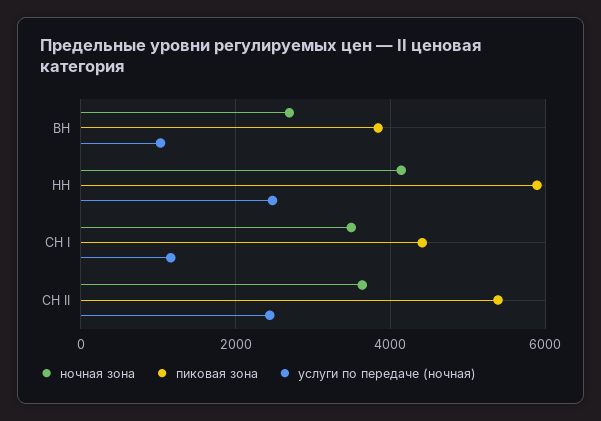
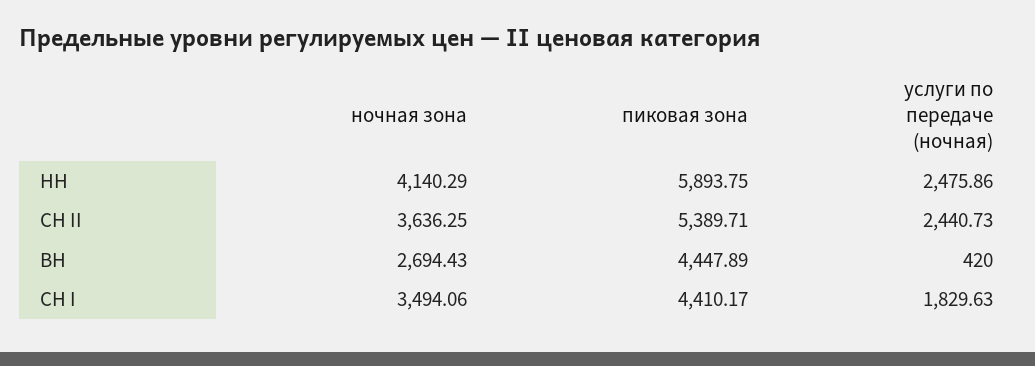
  {
    "ночная зона": {
      "ВН": 2694.43,
      "НН": 4140.29,
      "СН I": 3494.06,
      "СН II": 3636.25
    },
    "пиковая зона": {
-     "ВН": 3800,
+     "ВН": 4447.89,
      "НН": 5893.75,
      "СН I": 4410.17,
      "СН II": 5389.71
    },
    "услуги по передаче (ночная)": {
-     "ВН": 1000,
+     "ВН": 420,
      "НН": 2475.86,
-     "СН I": 1200,
+     "СН I": 1829.63,
      "СН II": 2440.73
    }
  }

